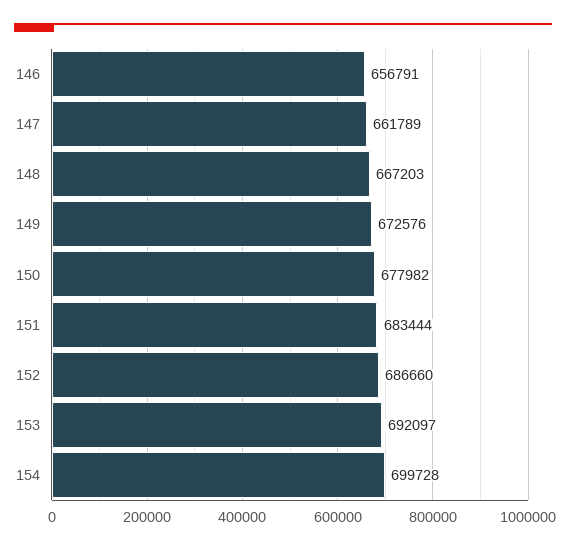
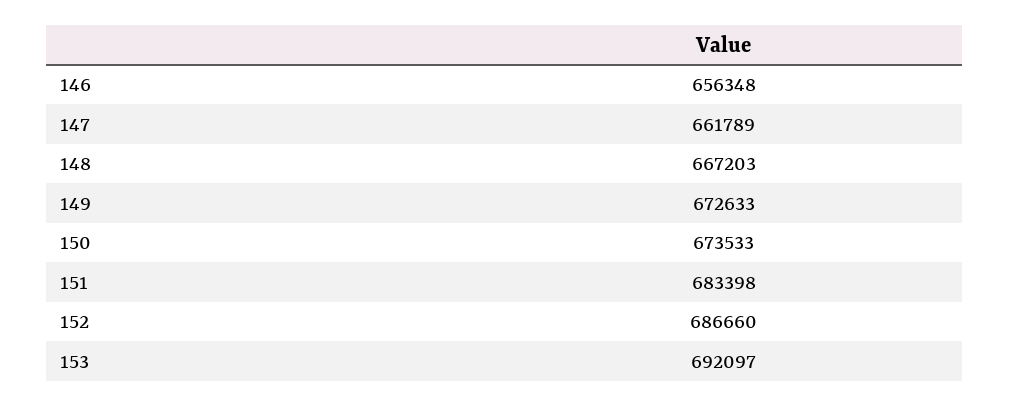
  {
-   "146": 656791,
+   "146": 656348,
    "147": 661789,
    "148": 667203,
-   "149": 672576,
+   "149": 672633,
-   "150": 677982,
+   "150": 673533,
-   "151": 683444,
+   "151": 683398,
    "152": 686660,
-   "153": 692097,
+   "153": 692097
-   "154": 699728
  }

